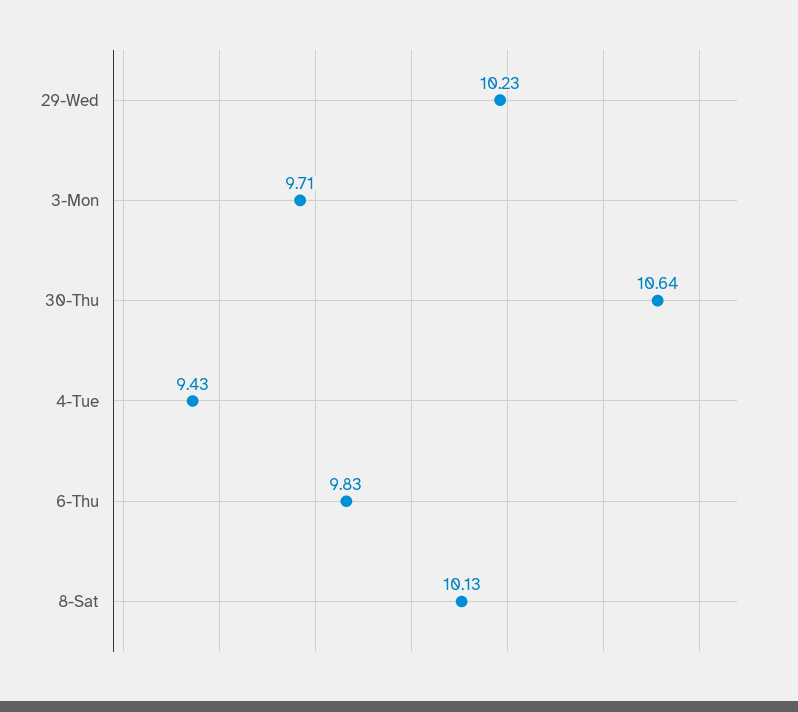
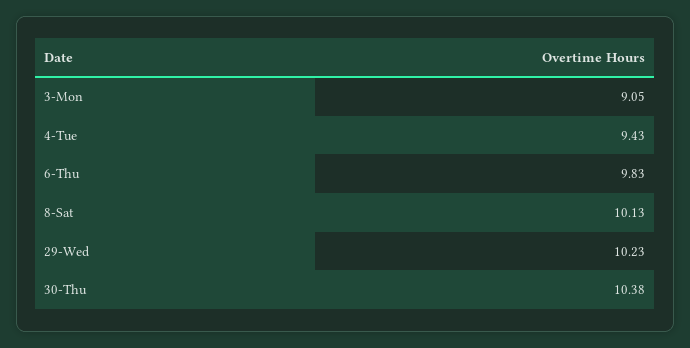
  {
    "29-Wed": 10.23,
-   "3-Mon": 9.71,
+   "3-Mon": 9.05,
-   "30-Thu": 10.64,
+   "30-Thu": 10.38,
    "4-Tue": 9.43,
    "6-Thu": 9.83,
    "8-Sat": 10.13
  }

